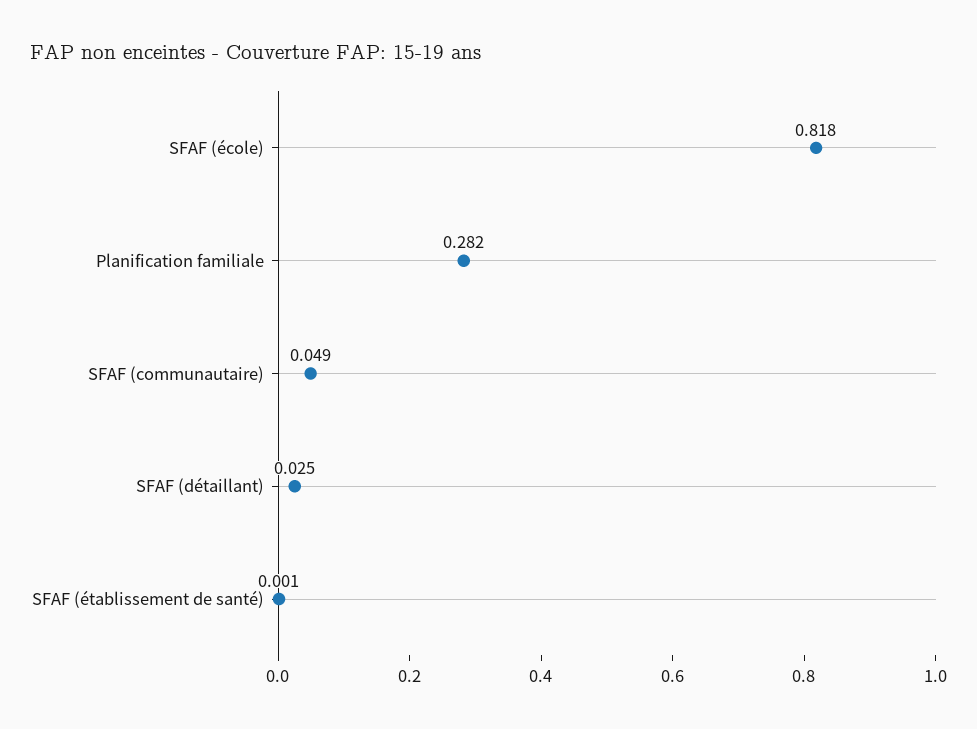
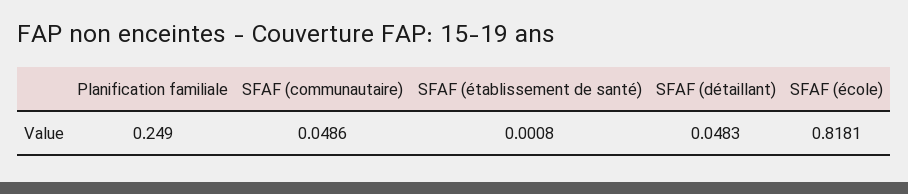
  {
    "SFAF (école)": 0.8181,
-   "Planification familiale": 0.282,
+   "Planification familiale": 0.249,
    "SFAF (communautaire)": 0.0486,
-   "SFAF (détaillant)": 0.025,
+   "SFAF (détaillant)": 0.0483,
    "SFAF (établissement de santé)": 0.0008
  }

